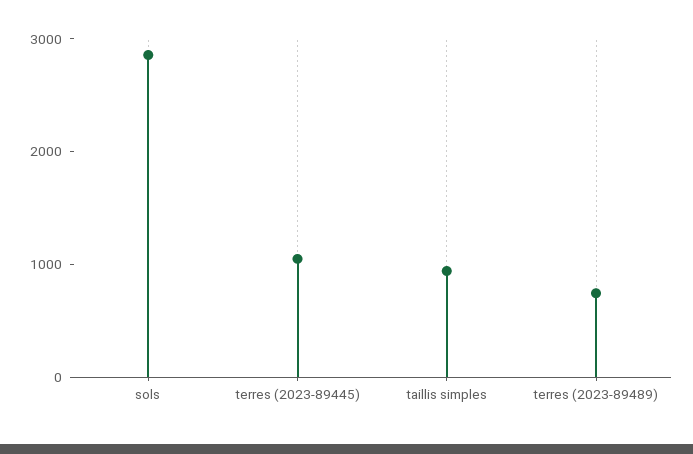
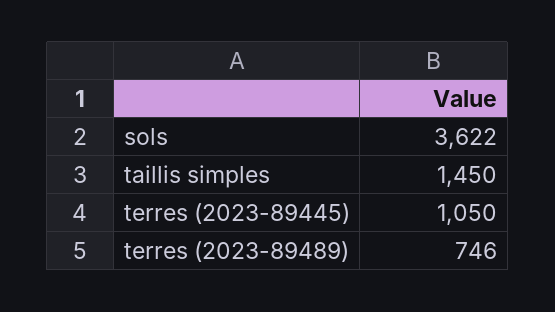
  {
-   "sols": 2800,
+   "sols": 3622,
    "terres (2023-89445)": 1050,
-   "taillis simples": 1000,
+   "taillis simples": 1450,
    "terres (2023-89489)": 746
  }

